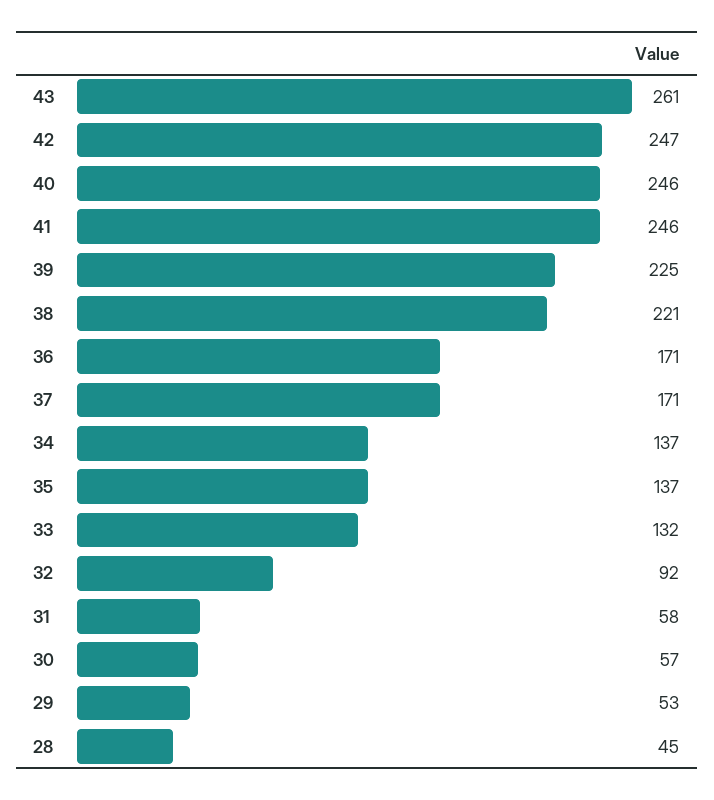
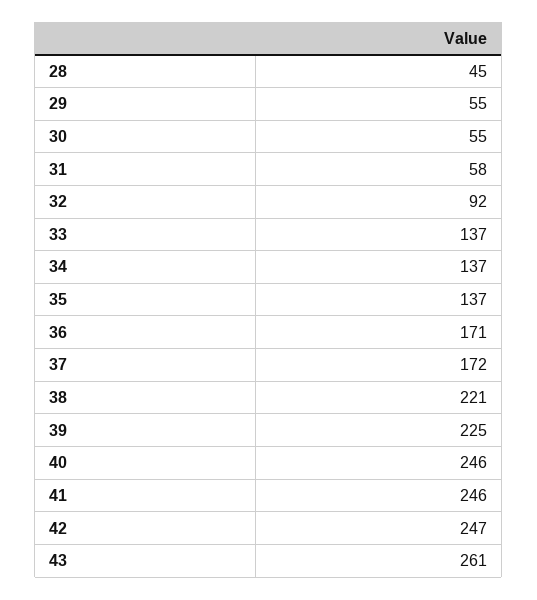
  {
    "43": 261,
    "42": 247,
    "40": 246,
    "41": 246,
    "39": 225,
    "38": 221,
    "36": 171,
-   "37": 171,
+   "37": 172,
    "34": 137,
    "35": 137,
-   "33": 132,
+   "33": 137,
    "32": 92,
    "31": 58,
-   "30": 57,
+   "30": 55,
-   "29": 53,
+   "29": 55,
    "28": 45
  }

